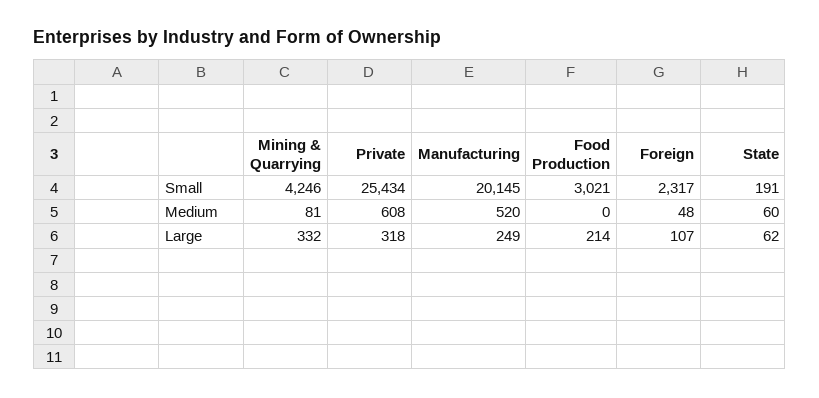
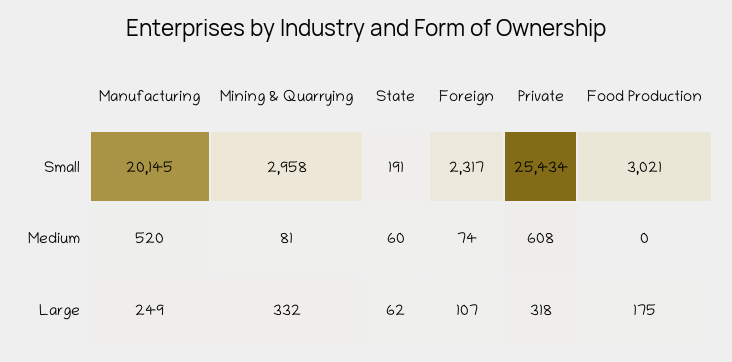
  {
    "Mining & Quarrying": {
-     "Small": 4246,
+     "Small": 2958,
      "Medium": 81,
      "Large": 332
    },
    "Private": {
      "Small": 25434,
      "Medium": 608,
      "Large": 318
    },
    "Manufacturing": {
      "Small": 20145,
      "Medium": 520,
      "Large": 249
    },
    "Food Production": {
      "Small": 3021,
      "Medium": 0,
-     "Large": 214
+     "Large": 175
    },
    "Foreign": {
      "Small": 2317,
-     "Medium": 48,
+     "Medium": 74,
      "Large": 107
    },
    "State": {
      "Small": 191,
      "Medium": 60,
      "Large": 62
    }
  }

